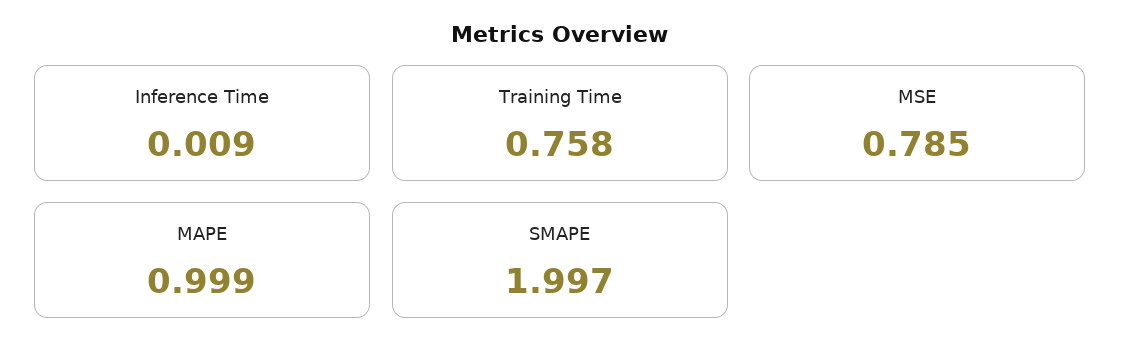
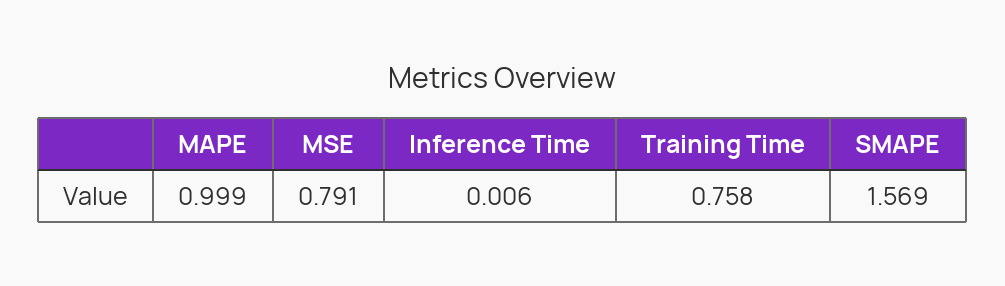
  {
-   "Inference Time": 0.009,
+   "Inference Time": 0.006,
    "Training Time": 0.758,
-   "MSE": 0.785,
+   "MSE": 0.791,
    "MAPE": 0.999,
-   "SMAPE": 1.997
+   "SMAPE": 1.569
  }

